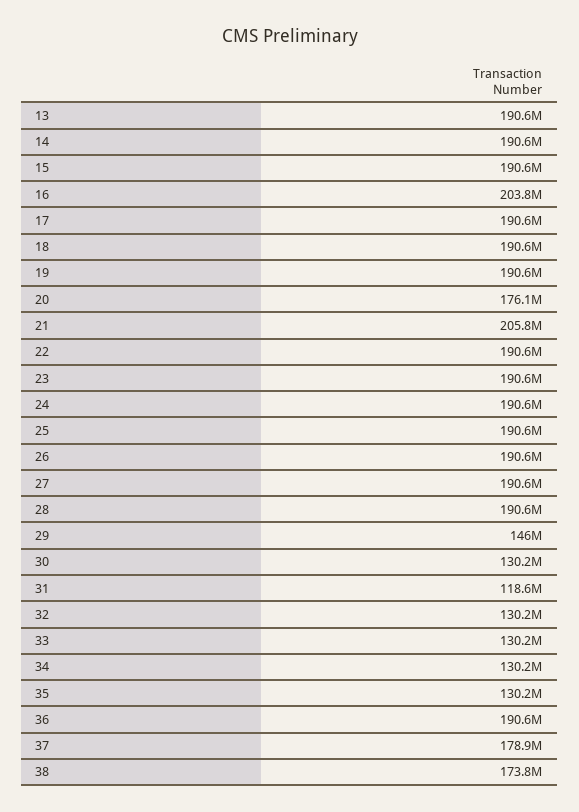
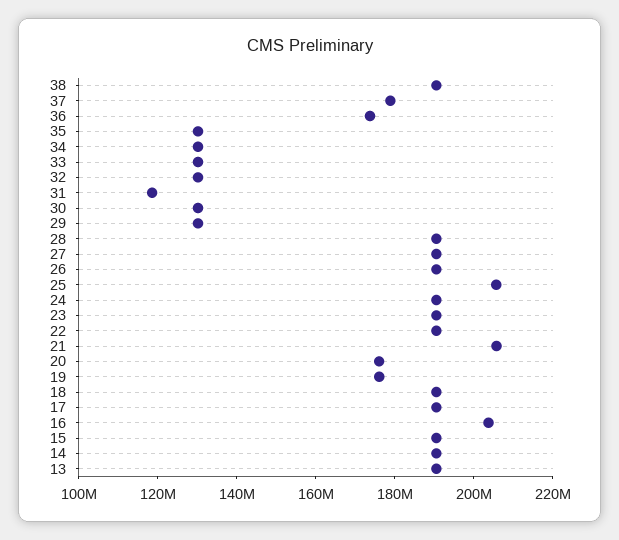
  {
    "13": 190600000,
    "14": 190600000,
    "15": 190600000,
    "16": 203800000,
    "17": 190600000,
    "18": 190600000,
-   "19": 190600000,
+   "19": 175000000,
    "20": 176100000,
    "21": 205800000,
    "22": 190600000,
    "23": 190600000,
    "24": 190600000,
-   "25": 190600000,
+   "25": 205000000,
    "26": 190600000,
    "27": 190600000,
    "28": 190600000,
-   "29": 146000000,
+   "29": 130000000,
    "30": 130200000,
    "31": 118600000,
    "32": 130200000,
    "33": 130200000,
    "34": 130200000,
    "35": 130200000,
-   "36": 190600000,
+   "36": 175000000,
    "37": 178900000,
-   "38": 173800000
+   "38": 190000000
  }

